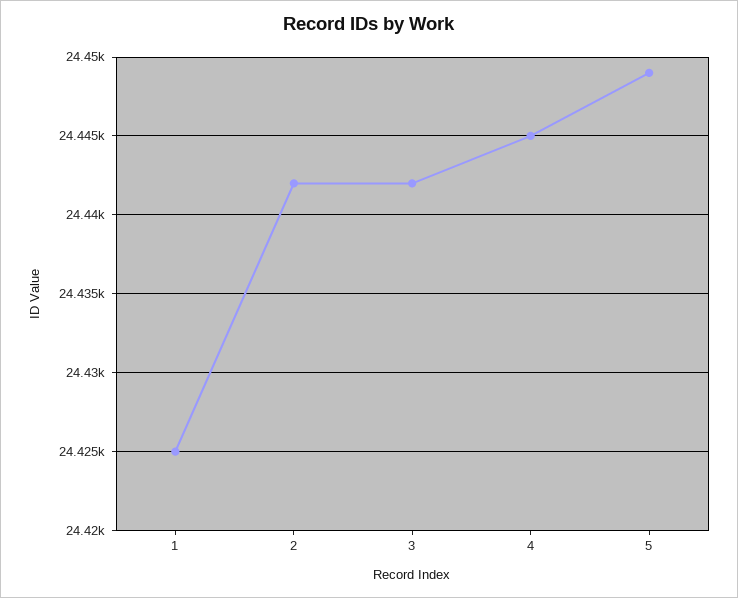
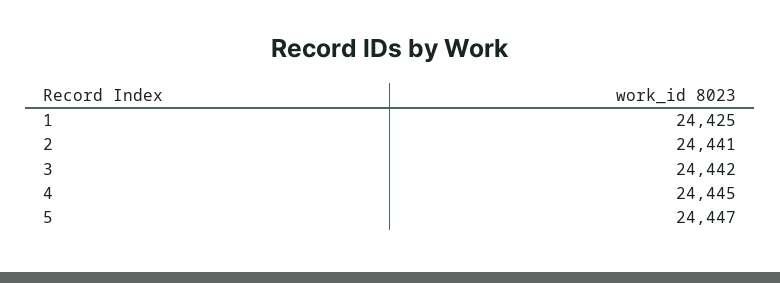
  {
    "1": 24425,
-   "2": 24442,
+   "2": 24441,
    "3": 24442,
    "4": 24445,
-   "5": 24449
+   "5": 24447
  }

